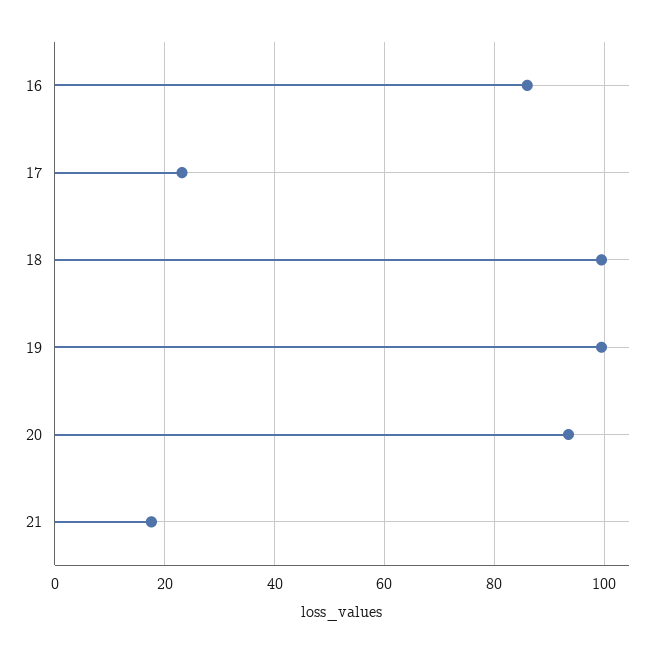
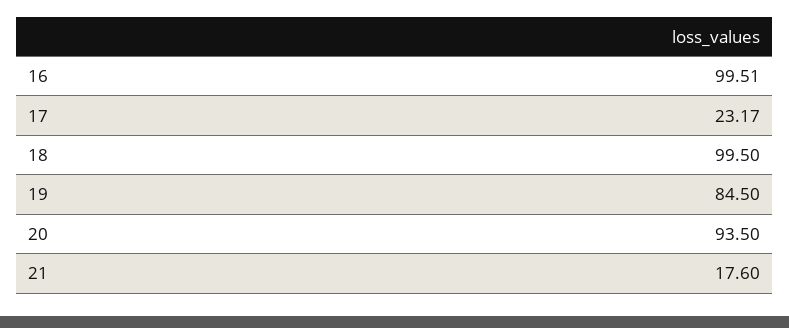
  {
-   "16": 86,
+   "16": 99.51,
    "17": 23.17,
    "18": 99.5,
-   "19": 100,
+   "19": 84.5,
    "20": 93.5,
    "21": 17.6
  }

